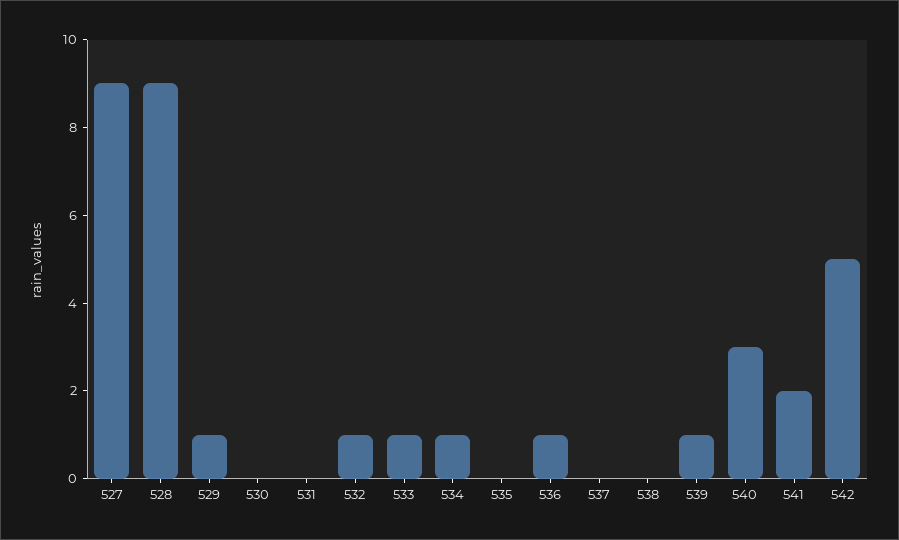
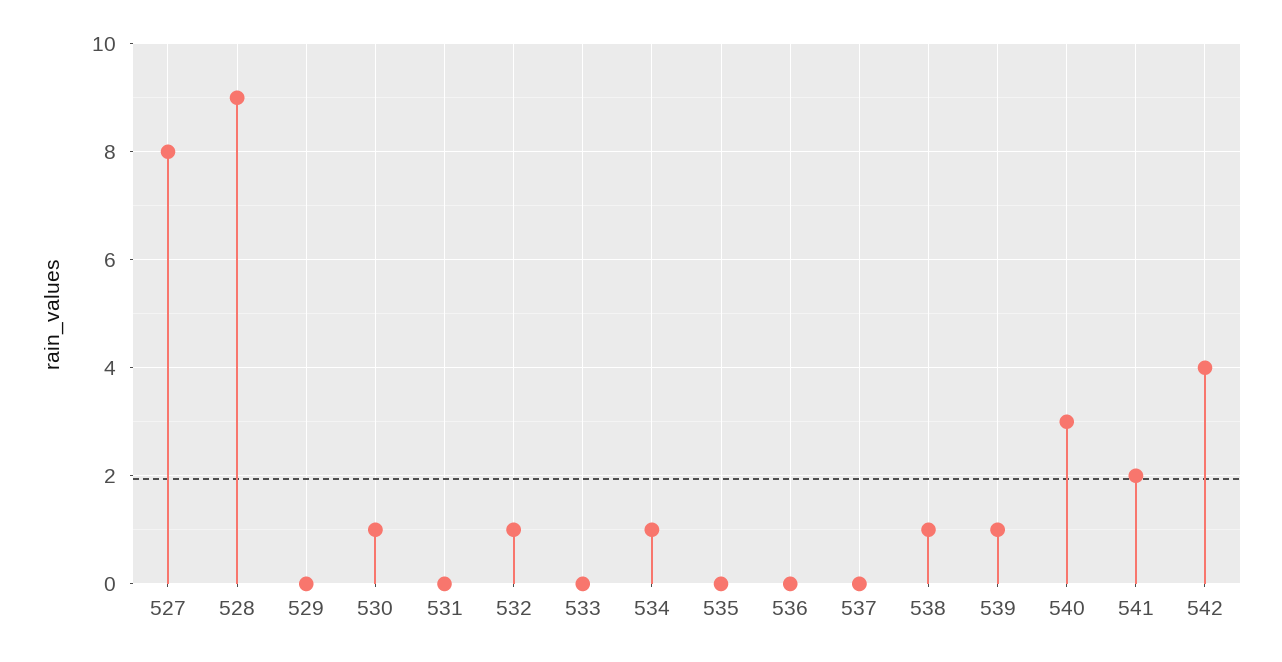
  {
-   "527": 9,
+   "527": 8,
    "528": 9,
-   "529": 1,
+   "529": 0,
-   "530": 0,
+   "530": 1,
    "531": 0,
    "532": 1,
-   "533": 1,
+   "533": 0,
    "534": 1,
    "535": 0,
-   "536": 1,
+   "536": 0,
    "537": 0,
-   "538": 0,
+   "538": 1,
    "539": 1,
    "540": 3,
    "541": 2,
-   "542": 5
+   "542": 4
  }

